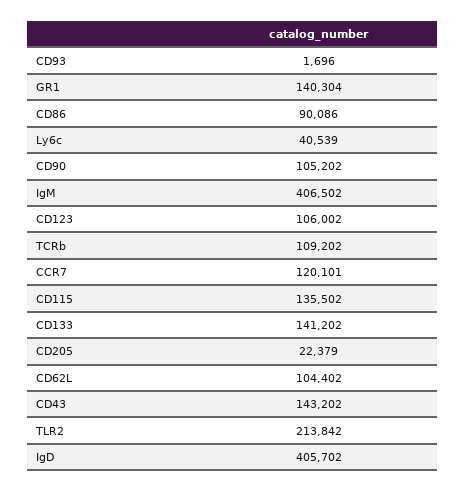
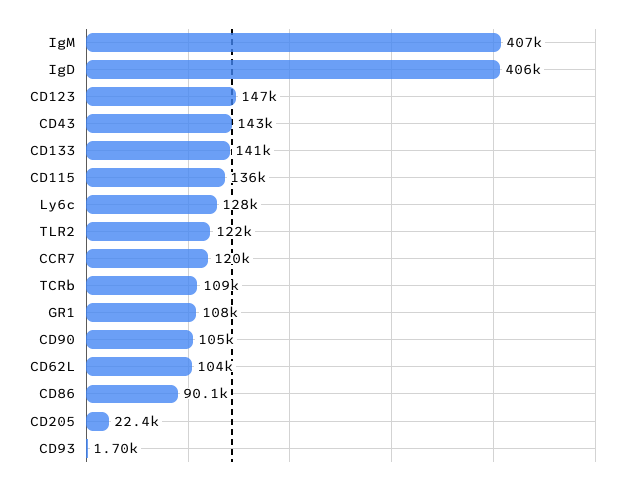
  {
    "CD93": 1696,
-   "GR1": 140304,
+   "GR1": 108000,
    "CD86": 90086,
-   "Ly6c": 40539,
+   "Ly6c": 128000,
    "CD90": 105202,
    "IgM": 406502,
-   "CD123": 106002,
+   "CD123": 147000,
    "TCRb": 109202,
    "CCR7": 120101,
    "CD115": 135502,
    "CD133": 141202,
    "CD205": 22379,
    "CD62L": 104402,
    "CD43": 143202,
-   "TLR2": 213842,
+   "TLR2": 122000,
    "IgD": 405702
  }

